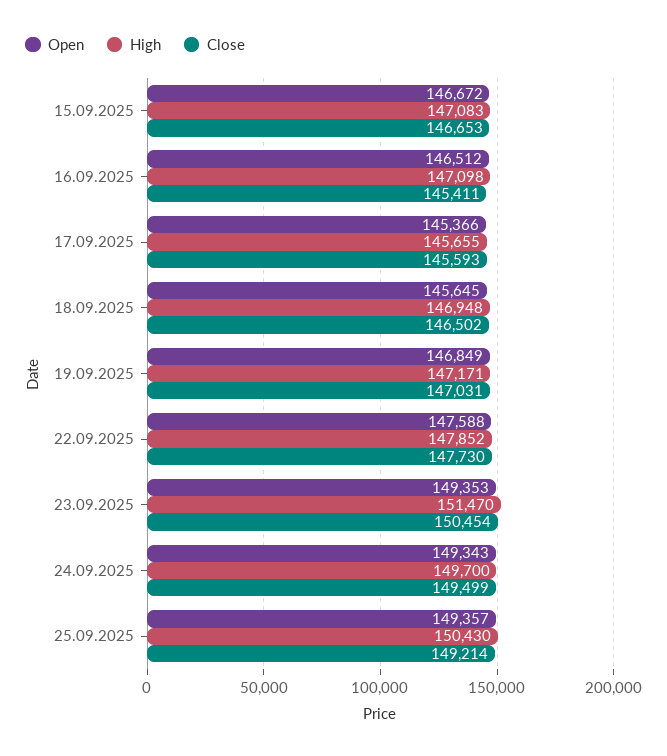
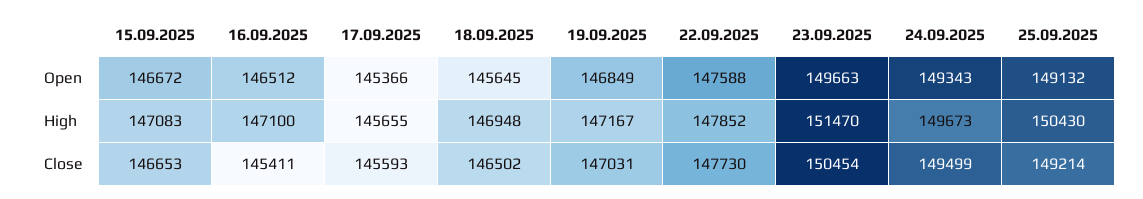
  {
    "Open": {
      "15.09.2025": 146672,
      "16.09.2025": 146512,
      "17.09.2025": 145366,
      "18.09.2025": 145645,
      "19.09.2025": 146849,
      "22.09.2025": 147588,
-     "23.09.2025": 149353,
+     "23.09.2025": 149663,
      "24.09.2025": 149343,
-     "25.09.2025": 149357
+     "25.09.2025": 149132
    },
    "High": {
      "15.09.2025": 147083,
-     "16.09.2025": 147098,
+     "16.09.2025": 147100,
      "17.09.2025": 145655,
      "18.09.2025": 146948,
-     "19.09.2025": 147171,
+     "19.09.2025": 147167,
      "22.09.2025": 147852,
      "23.09.2025": 151470,
-     "24.09.2025": 149700,
+     "24.09.2025": 149673,
      "25.09.2025": 150430
    },
    "Close": {
      "15.09.2025": 146653,
      "16.09.2025": 145411,
      "17.09.2025": 145593,
      "18.09.2025": 146502,
      "19.09.2025": 147031,
      "22.09.2025": 147730,
      "23.09.2025": 150454,
      "24.09.2025": 149499,
      "25.09.2025": 149214
    }
  }

